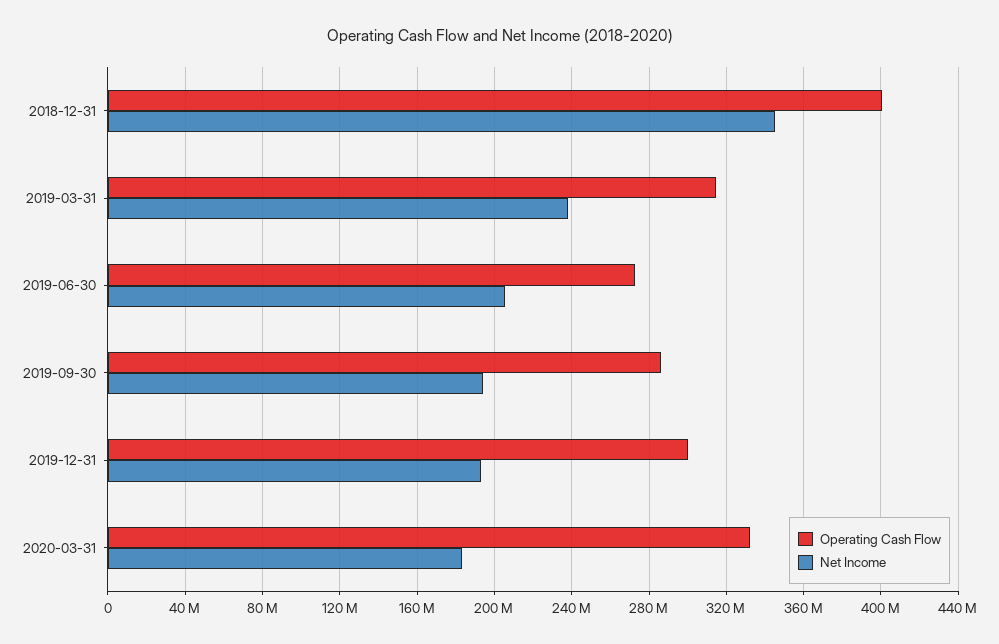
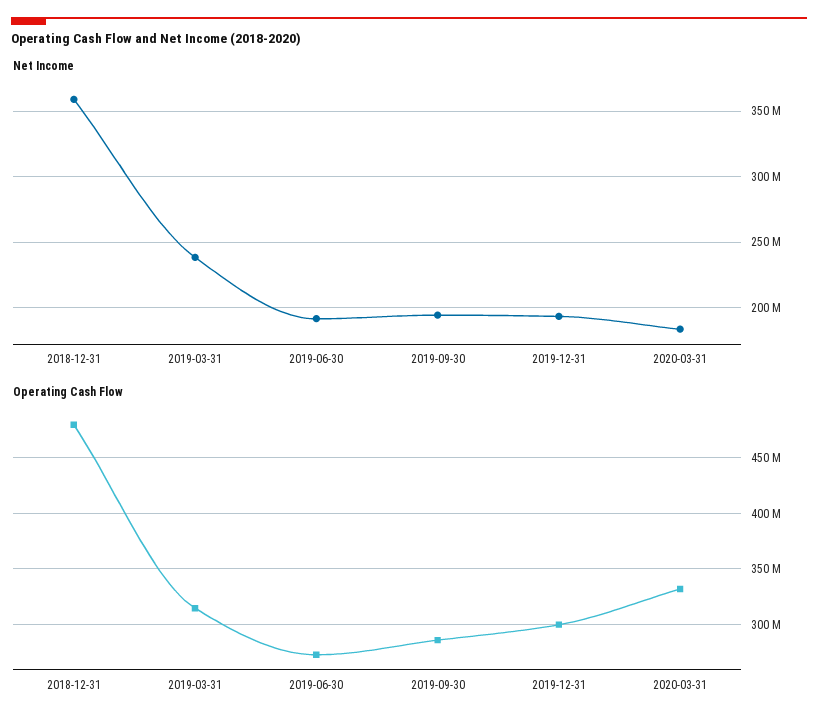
  {
    "Operating Cash Flow": {
-     "2018-12-31": 400000000,
+     "2018-12-31": 480000000,
      "2019-03-31": 315000000,
      "2019-06-30": 275000000,
      "2019-09-30": 285000000,
      "2019-12-31": 300000000,
      "2020-03-31": 330000000
    },
    "Net Income": {
-     "2018-12-31": 345000000,
+     "2018-12-31": 360000000,
      "2019-03-31": 240000000,
-     "2019-06-30": 205000000,
+     "2019-06-30": 190000000,
      "2019-09-30": 195000000,
      "2019-12-31": 195000000,
      "2020-03-31": 185000000
    }
  }

